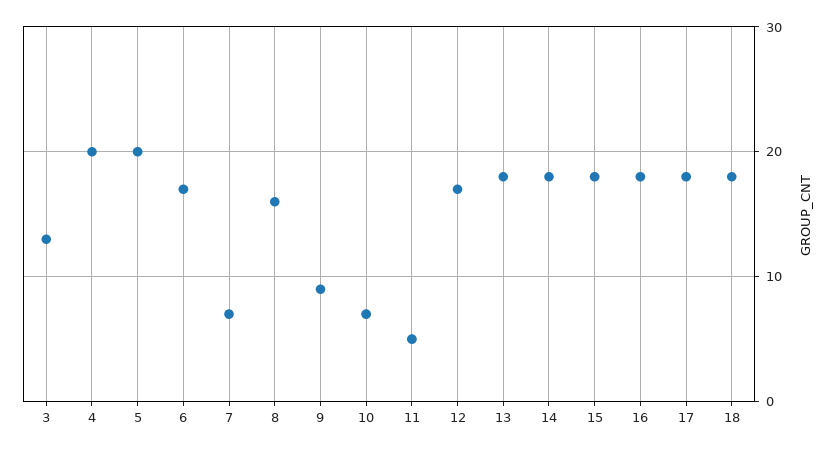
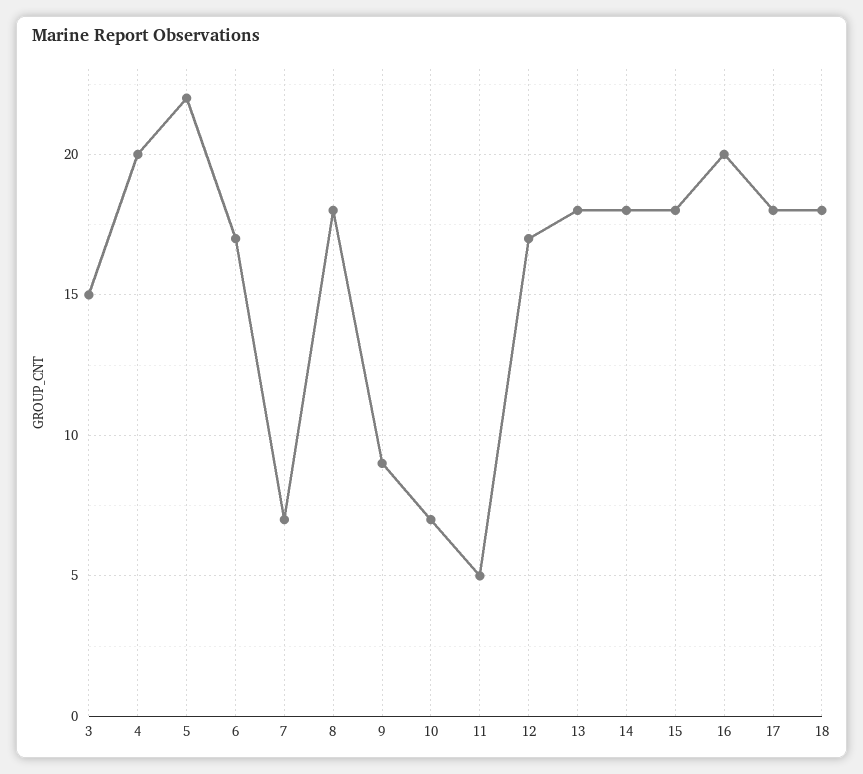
  {
-   "3": 13,
+   "3": 15,
    "4": 20,
-   "5": 20,
+   "5": 22,
    "6": 17,
    "7": 7,
-   "8": 16,
+   "8": 18,
    "9": 9,
    "10": 7,
    "11": 5,
    "12": 17,
    "13": 18,
    "14": 18,
    "15": 18,
-   "16": 18,
+   "16": 20,
    "17": 18,
    "18": 18
  }

